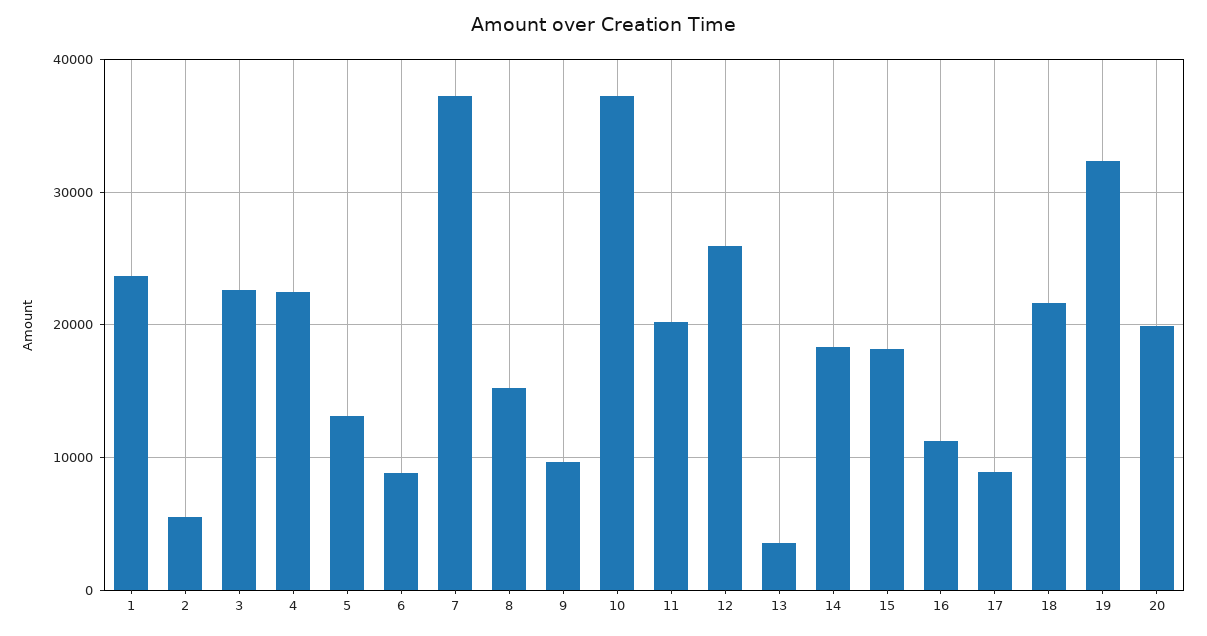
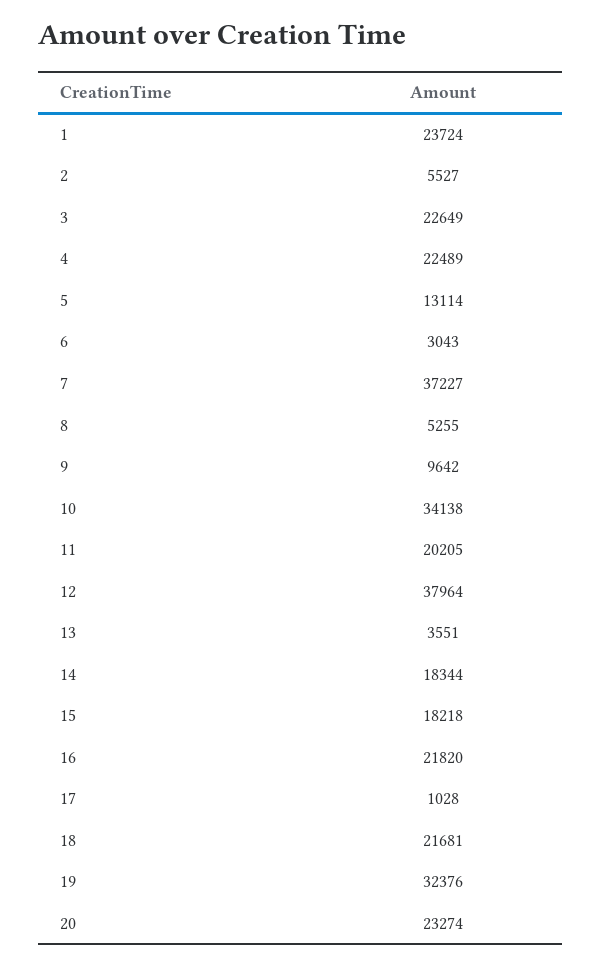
  {
    "1": 23724,
    "2": 5527,
    "3": 22649,
    "4": 22489,
    "5": 13114,
-   "6": 9000,
+   "6": 3043,
    "7": 37227,
-   "8": 15000,
+   "8": 5255,
    "9": 9642,
-   "10": 37000,
+   "10": 34138,
    "11": 20205,
-   "12": 26000,
+   "12": 37964,
    "13": 3551,
    "14": 18344,
    "15": 18218,
-   "16": 11000,
+   "16": 21820,
-   "17": 9000,
+   "17": 1028,
    "18": 21681,
    "19": 32376,
-   "20": 20000
+   "20": 23274
  }

